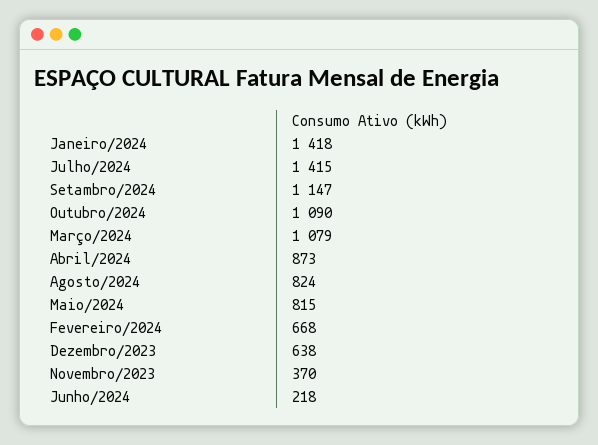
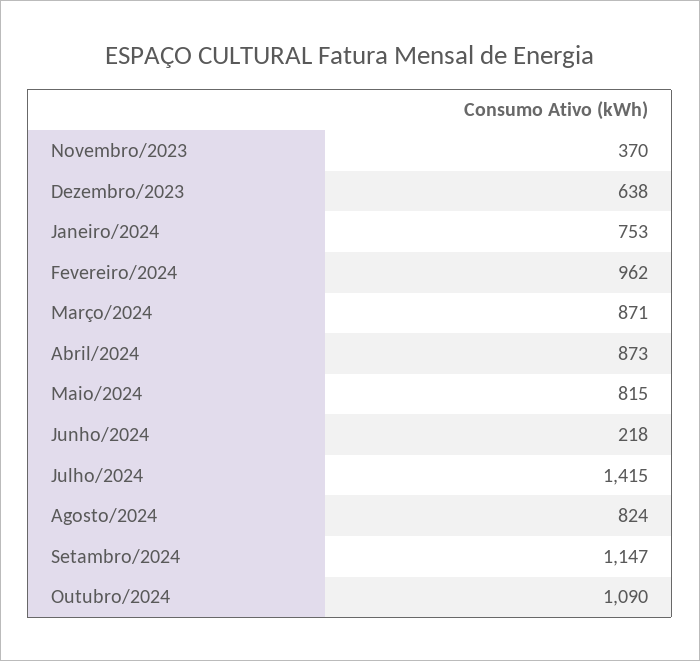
  {
-   "Janeiro/2024": 1418,
+   "Janeiro/2024": 753,
    "Julho/2024": 1415,
    "Setambro/2024": 1147,
    "Outubro/2024": 1090,
-   "Março/2024": 1079,
+   "Março/2024": 871,
    "Abril/2024": 873,
    "Agosto/2024": 824,
    "Maio/2024": 815,
-   "Fevereiro/2024": 668,
+   "Fevereiro/2024": 962,
    "Dezembro/2023": 638,
    "Novembro/2023": 370,
    "Junho/2024": 218
  }

